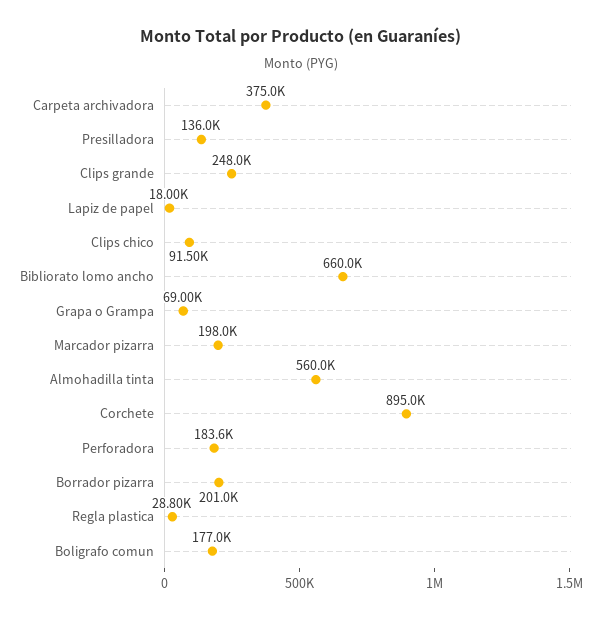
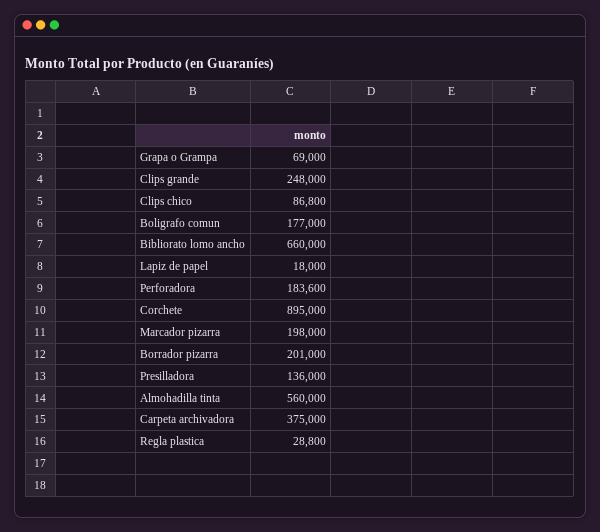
  {
    "Carpeta archivadora": 375000,
    "Presilladora": 136000,
    "Clips grande": 248000,
    "Lapiz de papel": 18000,
-   "Clips chico": 91500,
+   "Clips chico": 86800,
    "Bibliorato lomo ancho": 660000,
    "Grapa o Grampa": 69000,
    "Marcador pizarra": 198000,
    "Almohadilla tinta": 560000,
    "Corchete": 895000,
    "Perforadora": 183600,
    "Borrador pizarra": 201000,
    "Regla plastica": 28800,
    "Boligrafo comun": 177000
  }

